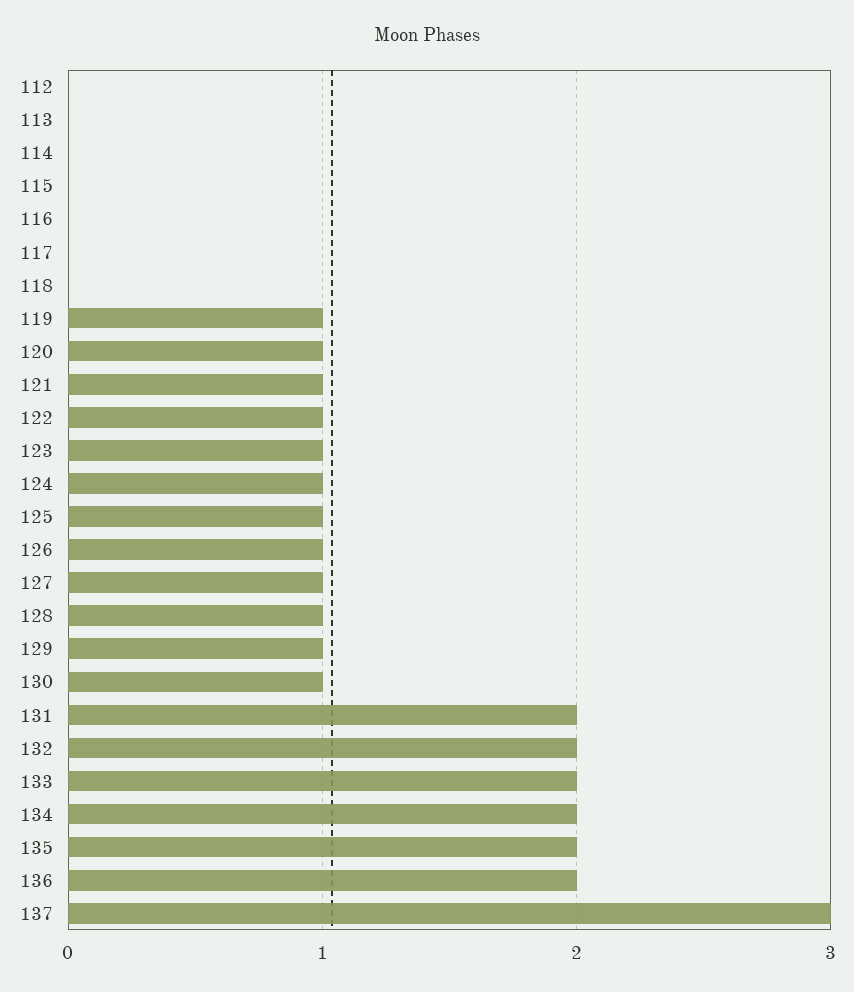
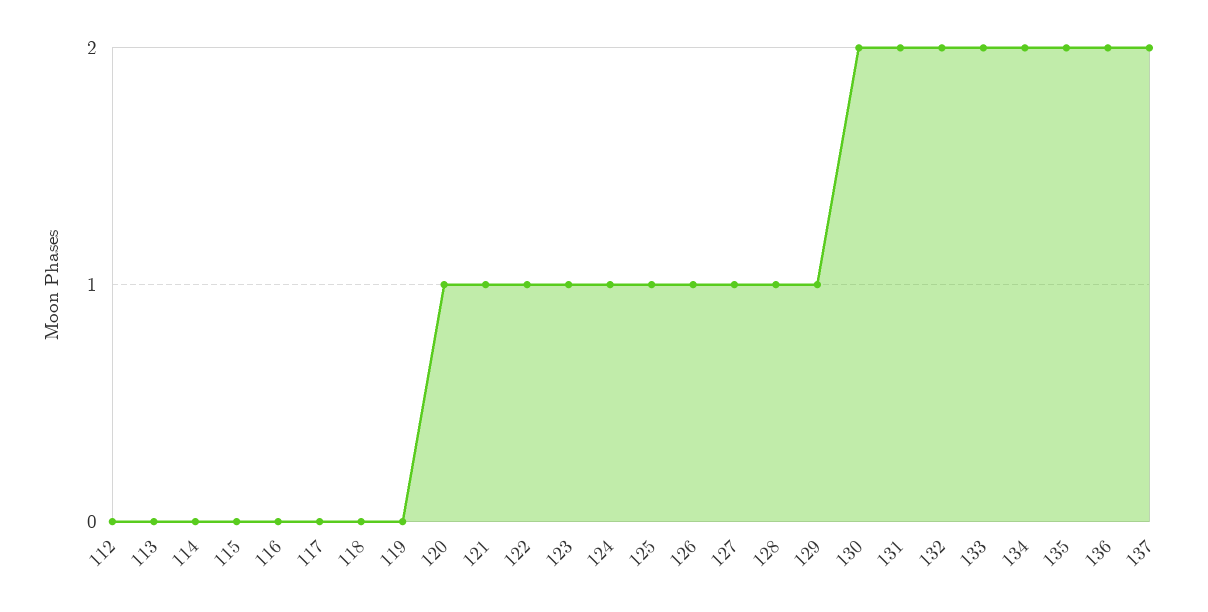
  {
    "112": 0,
    "113": 0,
    "114": 0,
    "115": 0,
    "116": 0,
    "117": 0,
    "118": 0,
-   "119": 1,
+   "119": 0,
    "120": 1,
    "121": 1,
    "122": 1,
    "123": 1,
    "124": 1,
    "125": 1,
    "126": 1,
    "127": 1,
    "128": 1,
    "129": 1,
-   "130": 1,
+   "130": 2,
    "131": 2,
    "132": 2,
    "133": 2,
    "134": 2,
    "135": 2,
    "136": 2,
-   "137": 3
+   "137": 2
  }

